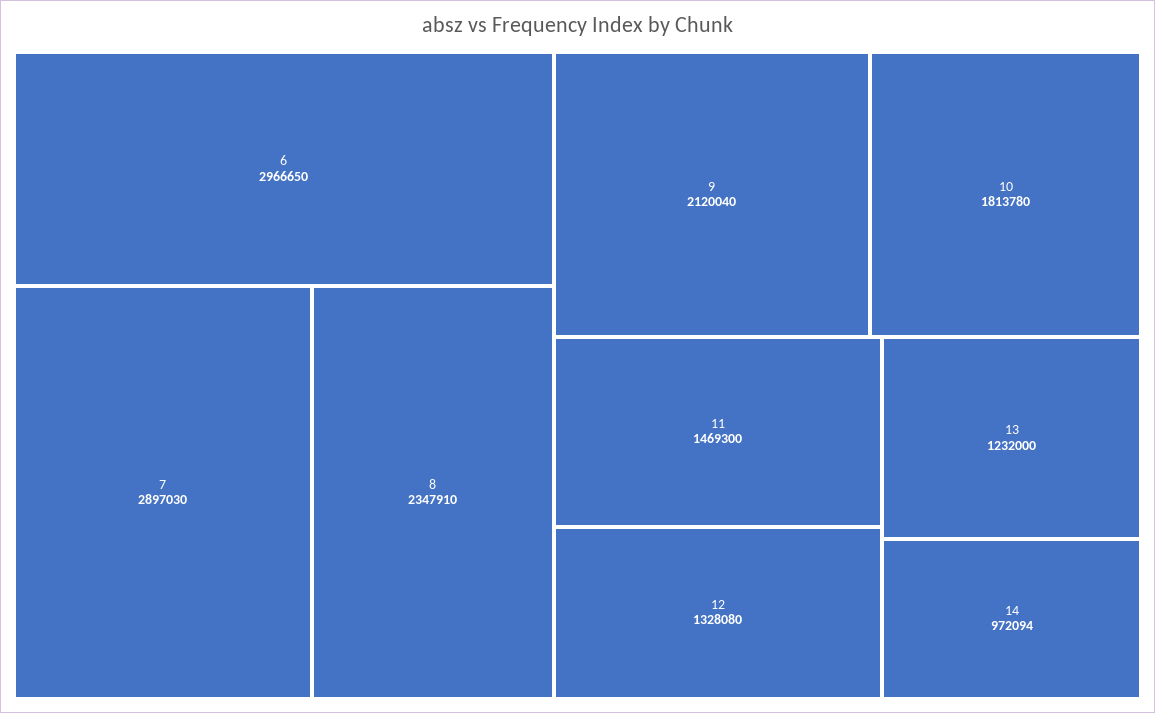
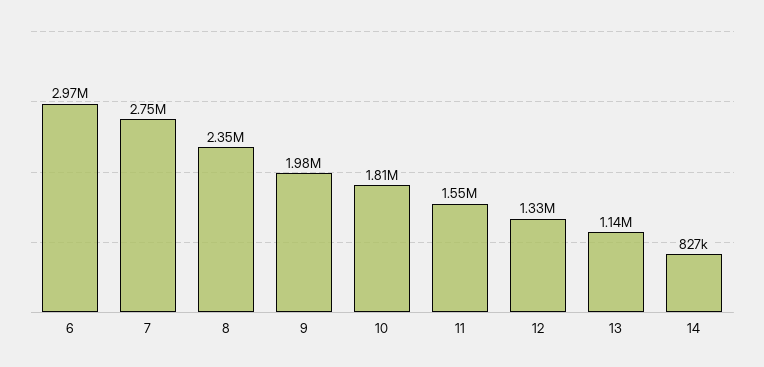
  {
    "6": 2966650,
-   "7": 2897030,
+   "7": 2750000,
    "8": 2347910,
-   "9": 2120040,
+   "9": 1980000,
    "10": 1813780,
-   "11": 1469300,
+   "11": 1550000,
    "12": 1328080,
-   "13": 1232000,
+   "13": 1140000,
-   "14": 972094
+   "14": 827000
  }

